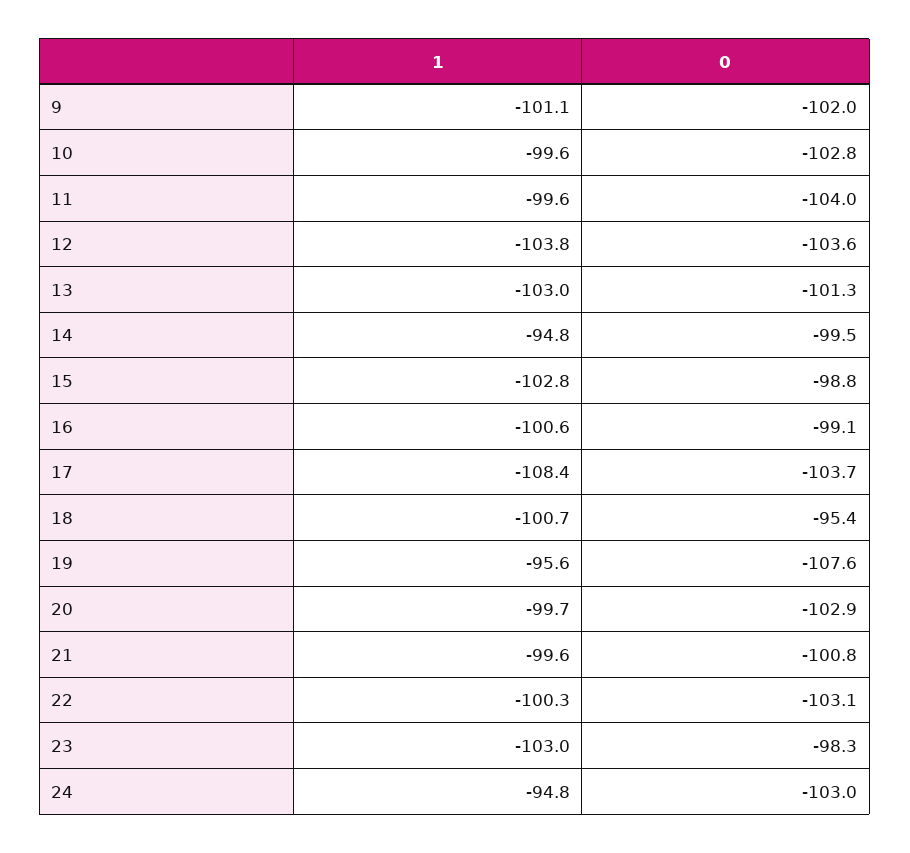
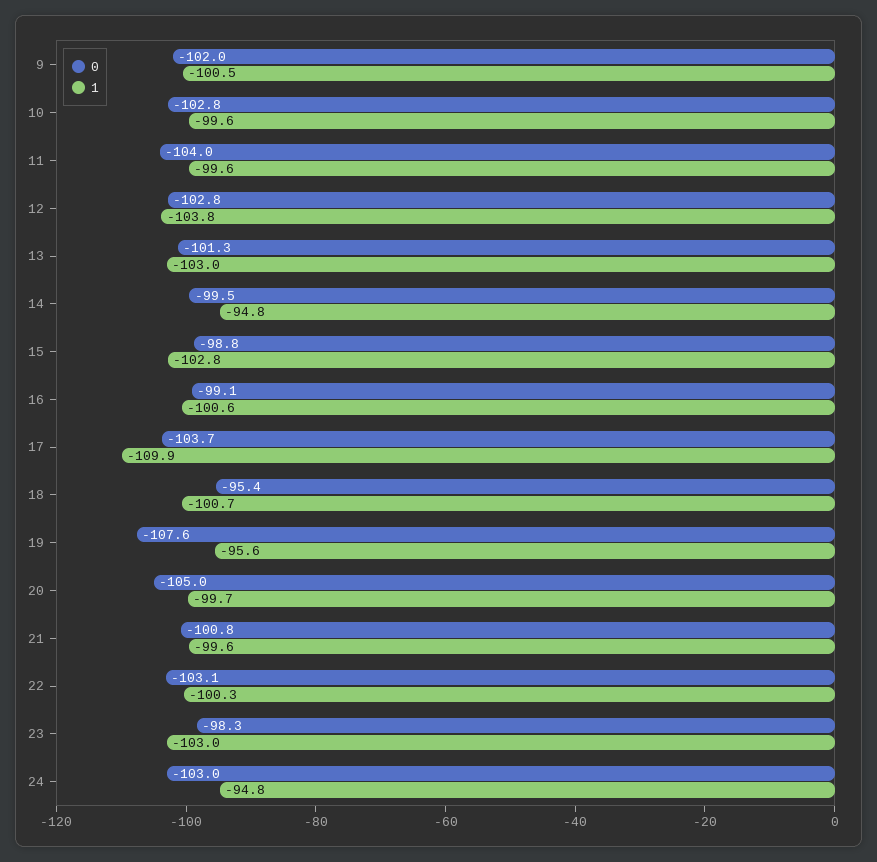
  {
    "1": {
-     "9": -101.1,
+     "9": -100.5,
      "10": -99.6,
      "11": -99.6,
      "12": -103.8,
      "13": -103,
      "14": -94.8,
      "15": -102.8,
      "16": -100.6,
-     "17": -108.4,
+     "17": -109.9,
      "18": -100.7,
      "19": -95.6,
      "20": -99.7,
      "21": -99.6,
      "22": -100.3,
      "23": -103,
      "24": -94.8
    },
    "0": {
      "9": -102,
      "10": -102.8,
      "11": -104,
-     "12": -103.6,
+     "12": -102.8,
      "13": -101.3,
      "14": -99.5,
      "15": -98.8,
      "16": -99.1,
      "17": -103.7,
      "18": -95.4,
      "19": -107.6,
-     "20": -102.9,
+     "20": -105,
      "21": -100.8,
      "22": -103.1,
      "23": -98.3,
      "24": -103
    }
  }

